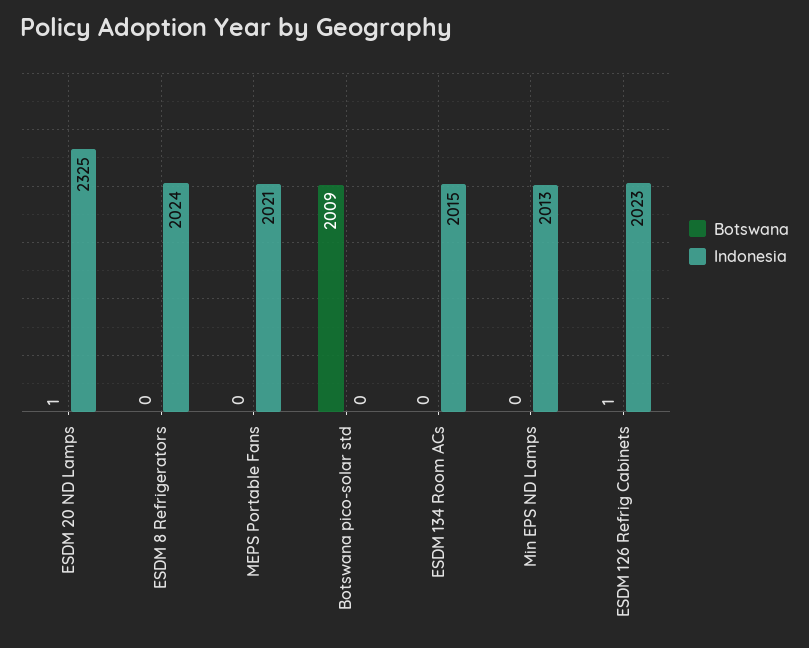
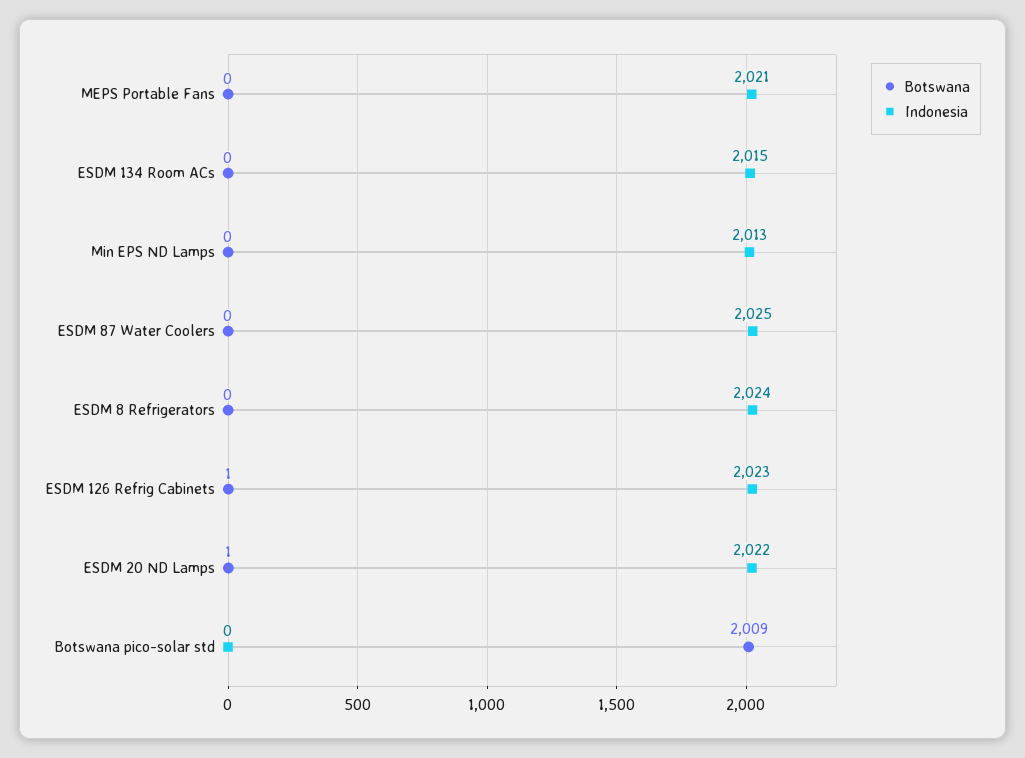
  {
    "Botswana": {
      "ESDM 20 ND Lamps": 1,
      "ESDM 8 Refrigerators": 0,
      "MEPS Portable Fans": 0,
      "Botswana pico-solar std": 2009,
      "ESDM 134 Room ACs": 0,
      "Min EPS ND Lamps": 0,
-     "ESDM 126 Refrig Cabinets": 1
+     "ESDM 126 Refrig Cabinets": 1,
+     "ESDM 87 Water Coolers": 0
    },
    "Indonesia": {
-     "ESDM 20 ND Lamps": 2325,
+     "ESDM 20 ND Lamps": 2022,
      "ESDM 8 Refrigerators": 2024,
      "MEPS Portable Fans": 2021,
      "Botswana pico-solar std": 0,
      "ESDM 134 Room ACs": 2015,
      "Min EPS ND Lamps": 2013,
-     "ESDM 126 Refrig Cabinets": 2023
+     "ESDM 126 Refrig Cabinets": 2023,
+     "ESDM 87 Water Coolers": 2025
    }
  }

